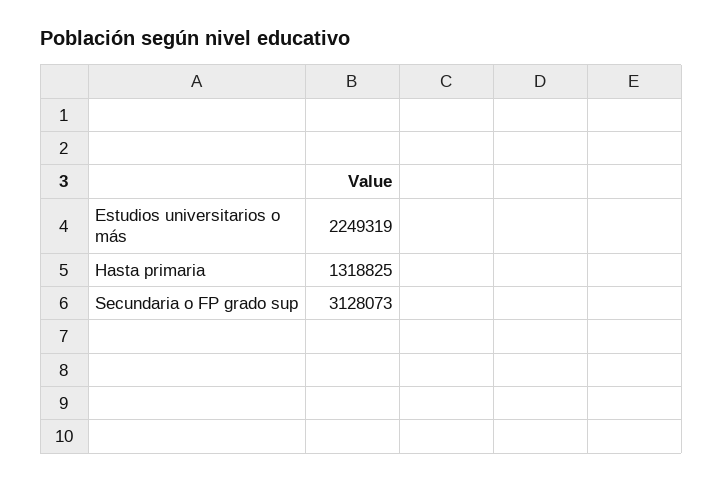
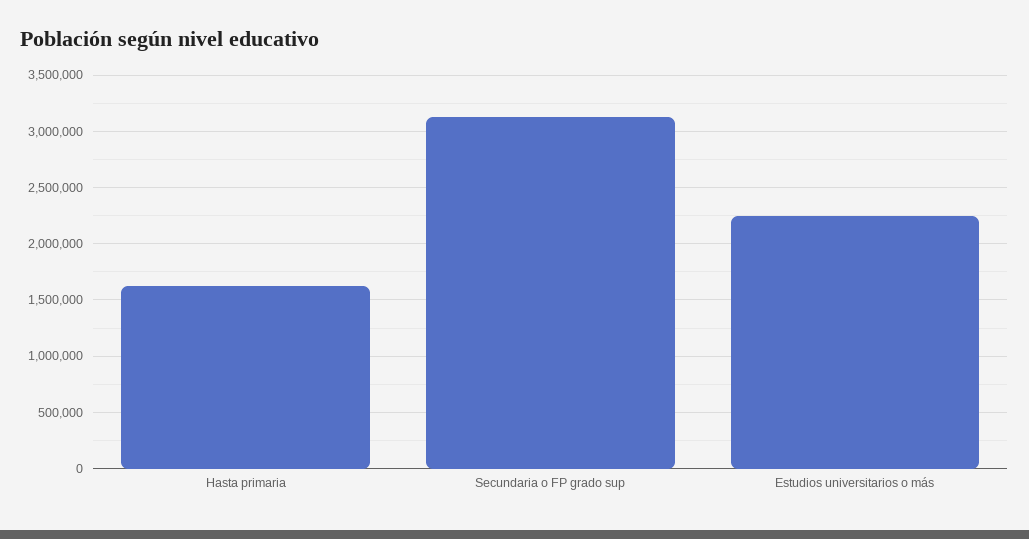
  {
    "Estudios universitarios o más": 2249319,
-   "Hasta primaria": 1318825,
+   "Hasta primaria": 1600000,
    "Secundaria o FP grado sup": 3128073
  }

